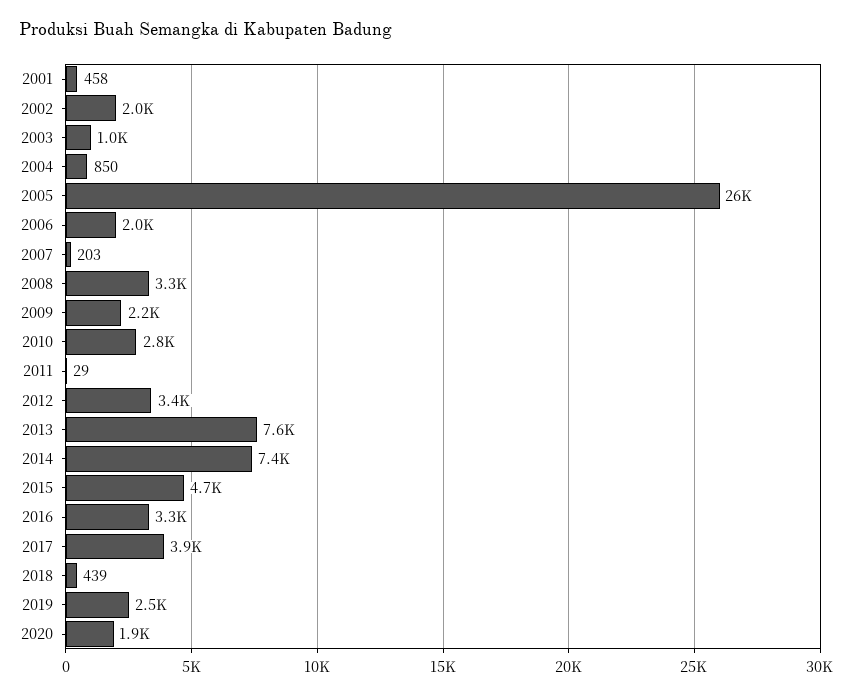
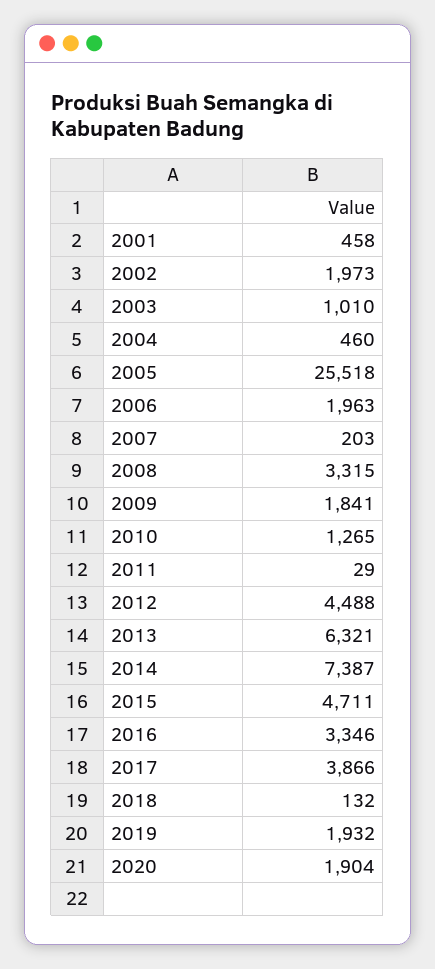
  {
    "2001": 458,
    "2002": 1973,
    "2003": 1010,
-   "2004": 850,
+   "2004": 460,
    "2005": 25518,
    "2006": 1963,
    "2007": 203,
    "2008": 3315,
-   "2009": 2200,
+   "2009": 1841,
-   "2010": 2800,
+   "2010": 1265,
    "2011": 29,
-   "2012": 3400,
+   "2012": 4488,
-   "2013": 7600,
+   "2013": 6321,
    "2014": 7387,
    "2015": 4711,
    "2016": 3346,
    "2017": 3866,
-   "2018": 439,
+   "2018": 132,
-   "2019": 2500,
+   "2019": 1932,
    "2020": 1904
  }

